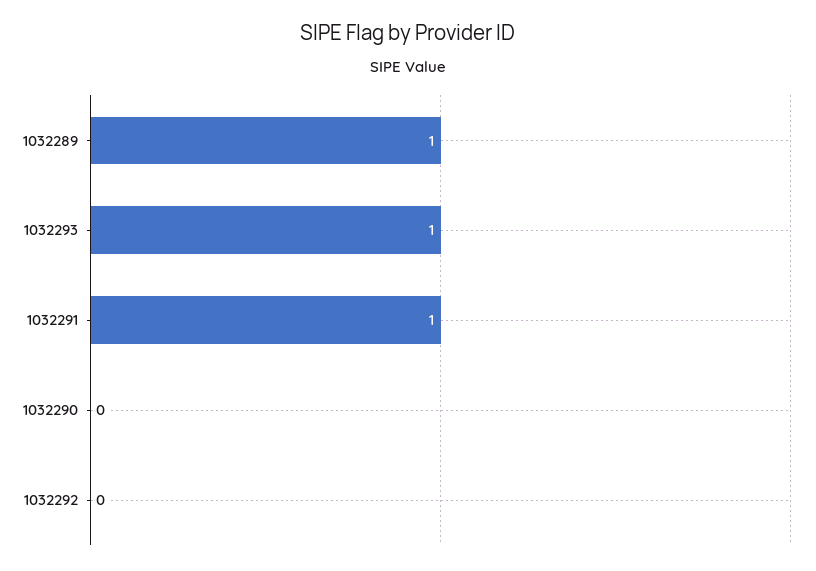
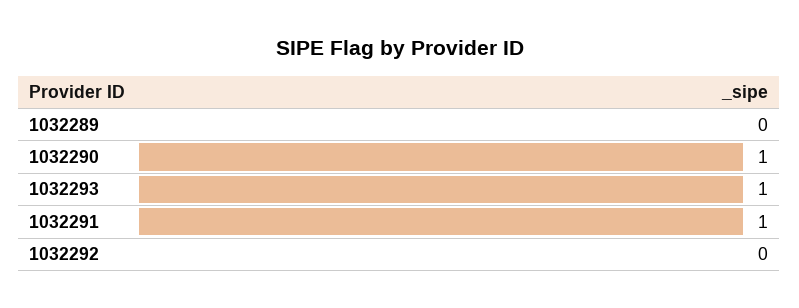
  {
-   "1032289": 1,
+   "1032289": 0,
    "1032293": 1,
    "1032291": 1,
-   "1032290": 0,
+   "1032290": 1,
    "1032292": 0
  }

